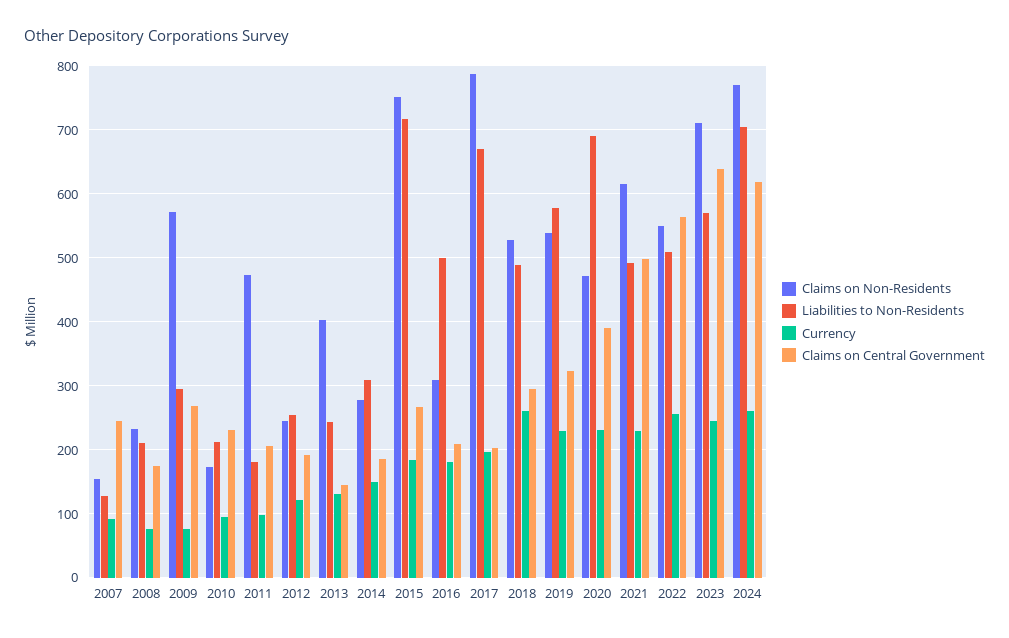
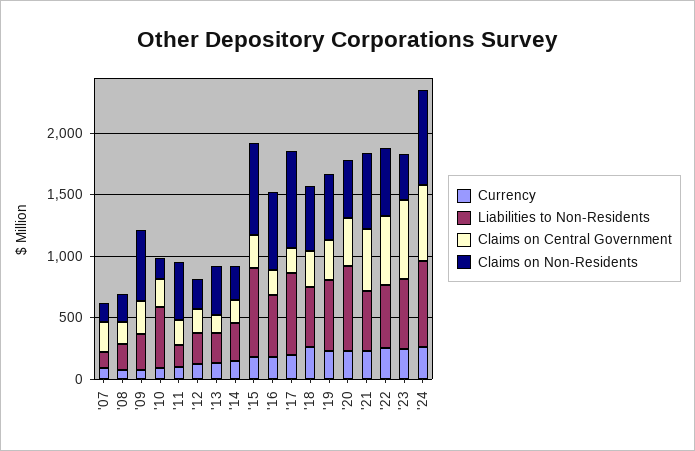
  {
    "Claims on Non-Residents": {
      "2007": 150,
      "2008": 230,
      "2009": 570,
      "2010": 170,
      "2011": 470,
      "2012": 240,
      "2013": 400,
      "2014": 280,
      "2015": 750,
-     "2016": 310,
+     "2016": 600,
      "2017": 790,
      "2018": 530,
      "2019": 540,
      "2020": 470,
      "2021": 620,
      "2022": 550,
-     "2023": 710,
+     "2023": 400,
      "2024": 770
    },
    "Liabilities to Non-Residents": {
      "2007": 130,
      "2008": 210,
      "2009": 300,
-     "2010": 210,
+     "2010": 500,
      "2011": 180,
      "2012": 250,
      "2013": 240,
      "2014": 310,
      "2015": 720,
      "2016": 500,
      "2017": 670,
      "2018": 490,
      "2019": 580,
      "2020": 690,
      "2021": 490,
      "2022": 510,
      "2023": 570,
      "2024": 700
    },
    "Currency": {
      "2007": 90,
      "2008": 80,
      "2009": 80,
      "2010": 100,
      "2011": 100,
      "2012": 120,
      "2013": 130,
      "2014": 150,
      "2015": 180,
      "2016": 180,
      "2017": 200,
      "2018": 260,
      "2019": 230,
      "2020": 230,
      "2021": 230,
      "2022": 260,
      "2023": 250,
      "2024": 260
    },
    "Claims on Central Government": {
      "2007": 250,
      "2008": 180,
      "2009": 270,
      "2010": 230,
      "2011": 210,
      "2012": 190,
      "2013": 150,
      "2014": 190,
      "2015": 270,
      "2016": 210,
      "2017": 200,
      "2018": 300,
      "2019": 320,
      "2020": 390,
      "2021": 500,
      "2022": 560,
      "2023": 640,
      "2024": 620
    }
  }

